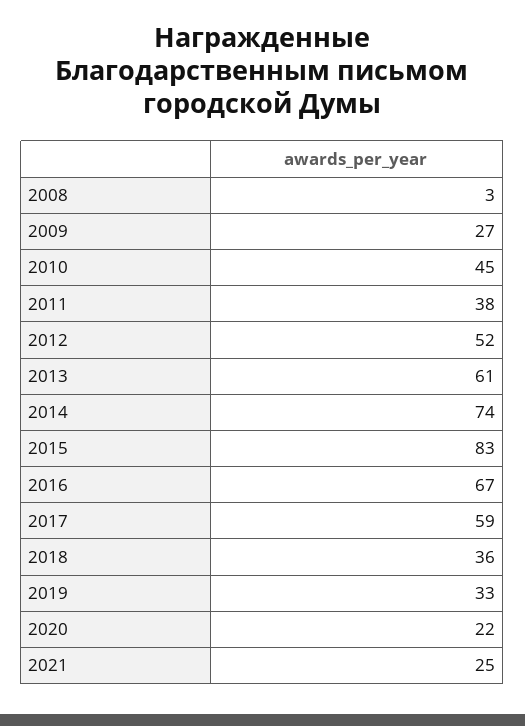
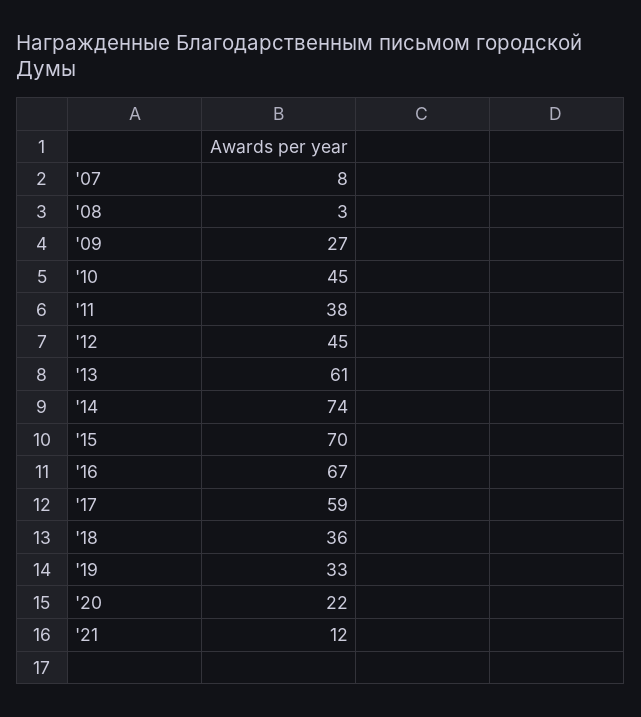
  {
    "2008": 3,
    "2009": 27,
    "2010": 45,
    "2011": 38,
-   "2012": 52,
+   "2012": 45,
    "2013": 61,
    "2014": 74,
-   "2015": 83,
+   "2015": 70,
    "2016": 67,
    "2017": 59,
    "2018": 36,
    "2019": 33,
    "2020": 22,
-   "2021": 25
+   "2021": 12,
+   "'07": 8
  }

